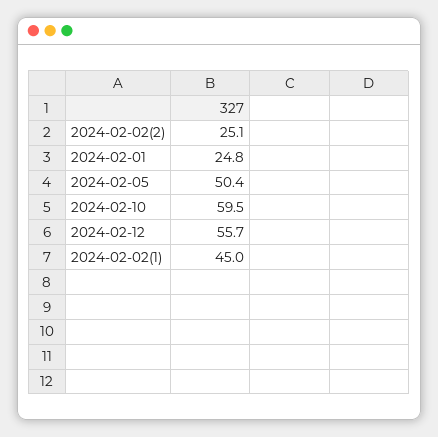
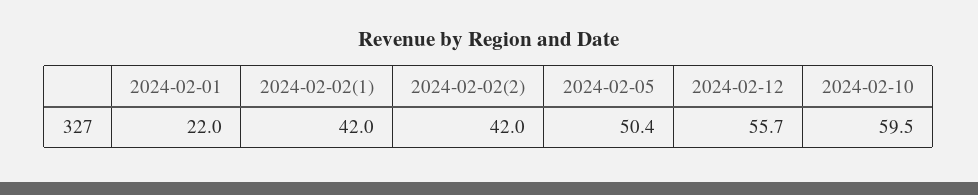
  {
-   "2024-02-02(2)": 25.1,
+   "2024-02-02(2)": 42,
-   "2024-02-01": 24.8,
+   "2024-02-01": 22,
    "2024-02-05": 50.4,
    "2024-02-10": 59.5,
    "2024-02-12": 55.7,
-   "2024-02-02(1)": 45
+   "2024-02-02(1)": 42
  }

